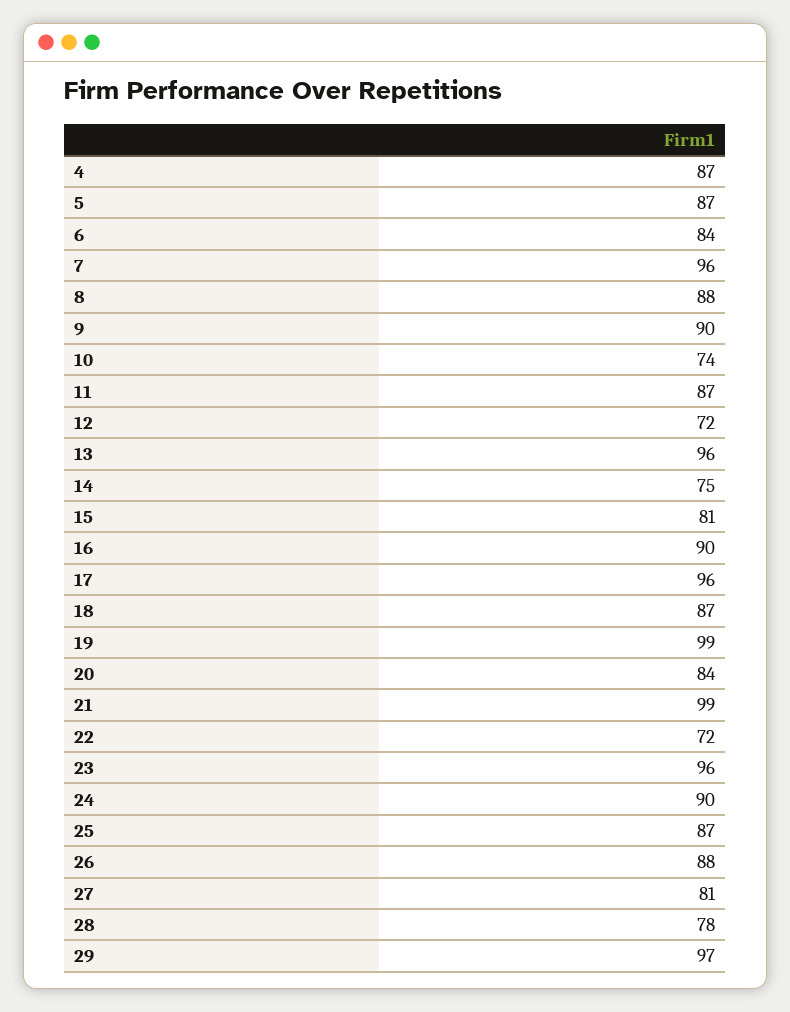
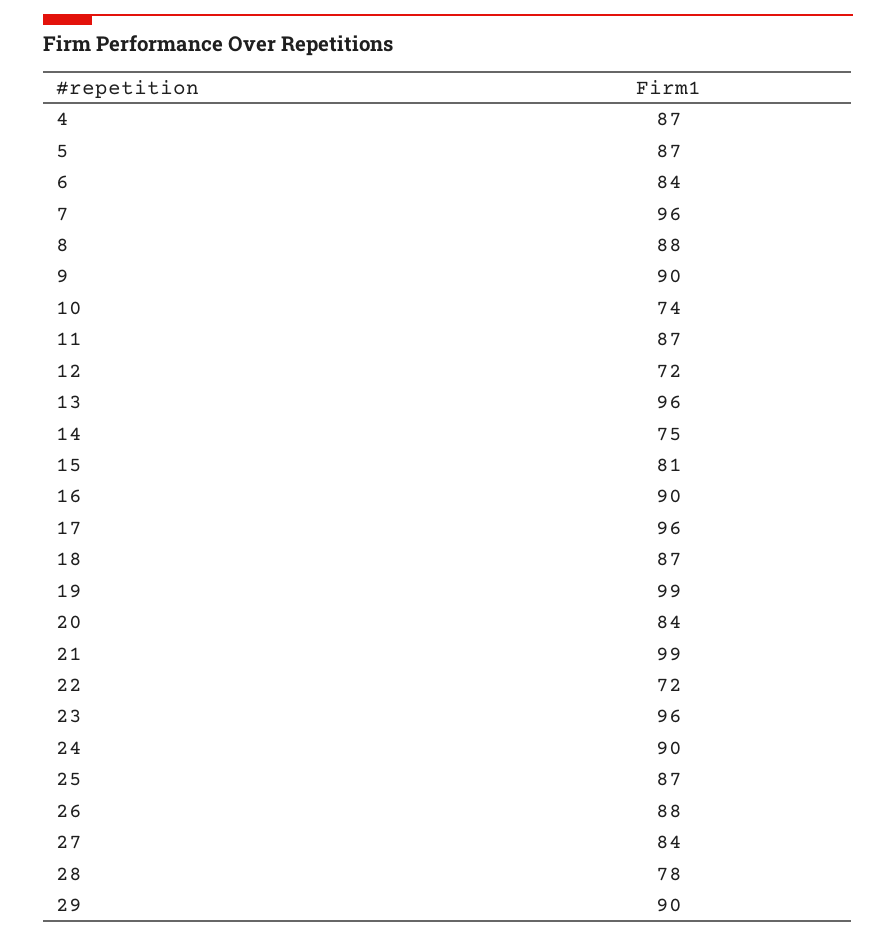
  {
    "4": 87,
    "5": 87,
    "6": 84,
    "7": 96,
    "8": 88,
    "9": 90,
    "10": 74,
    "11": 87,
    "12": 72,
    "13": 96,
    "14": 75,
    "15": 81,
    "16": 90,
    "17": 96,
    "18": 87,
    "19": 99,
    "20": 84,
    "21": 99,
    "22": 72,
    "23": 96,
    "24": 90,
    "25": 87,
    "26": 88,
-   "27": 81,
+   "27": 84,
    "28": 78,
-   "29": 97
+   "29": 90
  }

